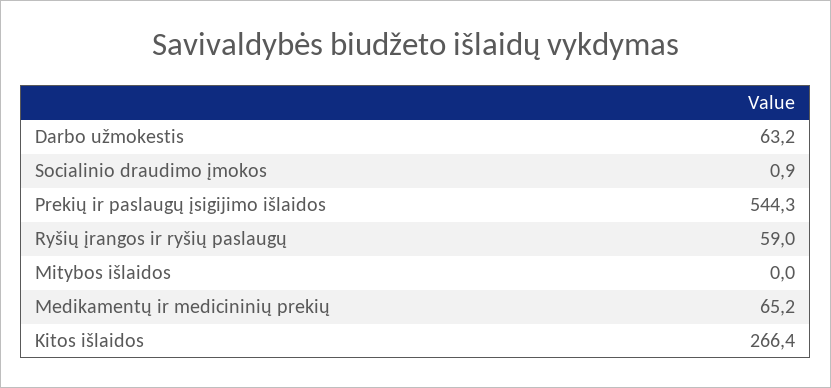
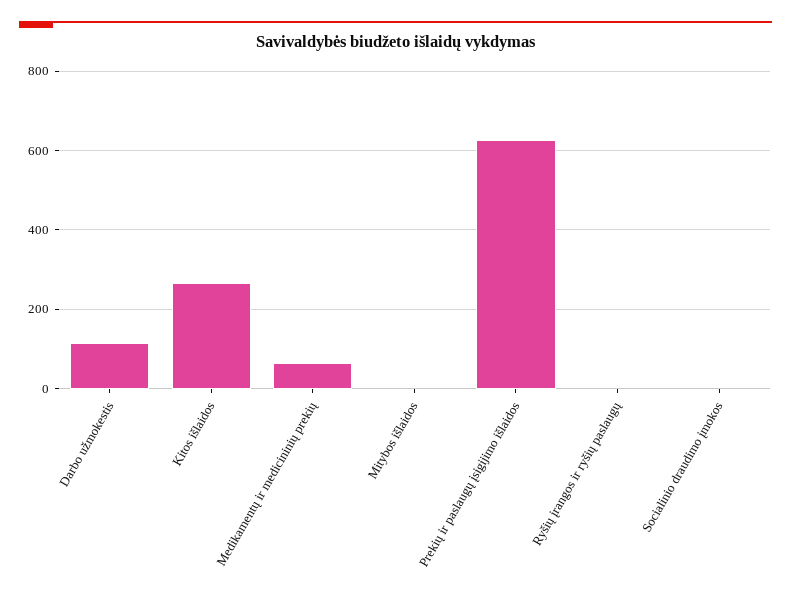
  {
-   "Darbo užmokestis": 63.2,
+   "Darbo užmokestis": 120,
    "Socialinio draudimo įmokos": 0.9,
-   "Prekių ir paslaugų įsigijimo išlaidos": 544.3,
+   "Prekių ir paslaugų įsigijimo išlaidos": 620,
-   "Ryšių įrangos ir ryšių paslaugų": 59,
+   "Ryšių įrangos ir ryšių paslaugų": 0,
    "Mitybos išlaidos": 0,
    "Medikamentų ir medicininių prekių": 65.2,
    "Kitos išlaidos": 266.4
  }

